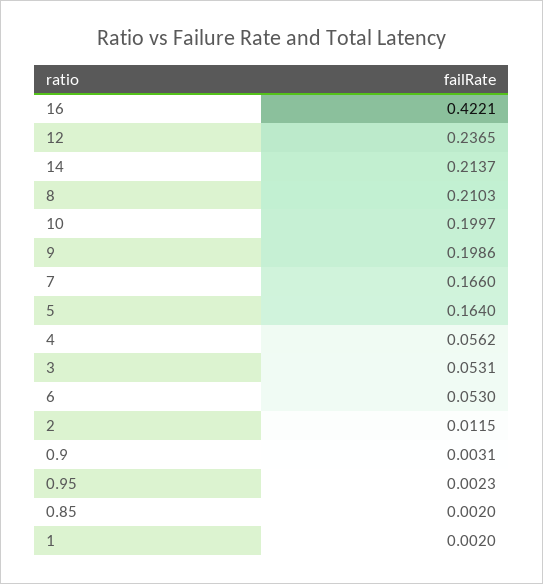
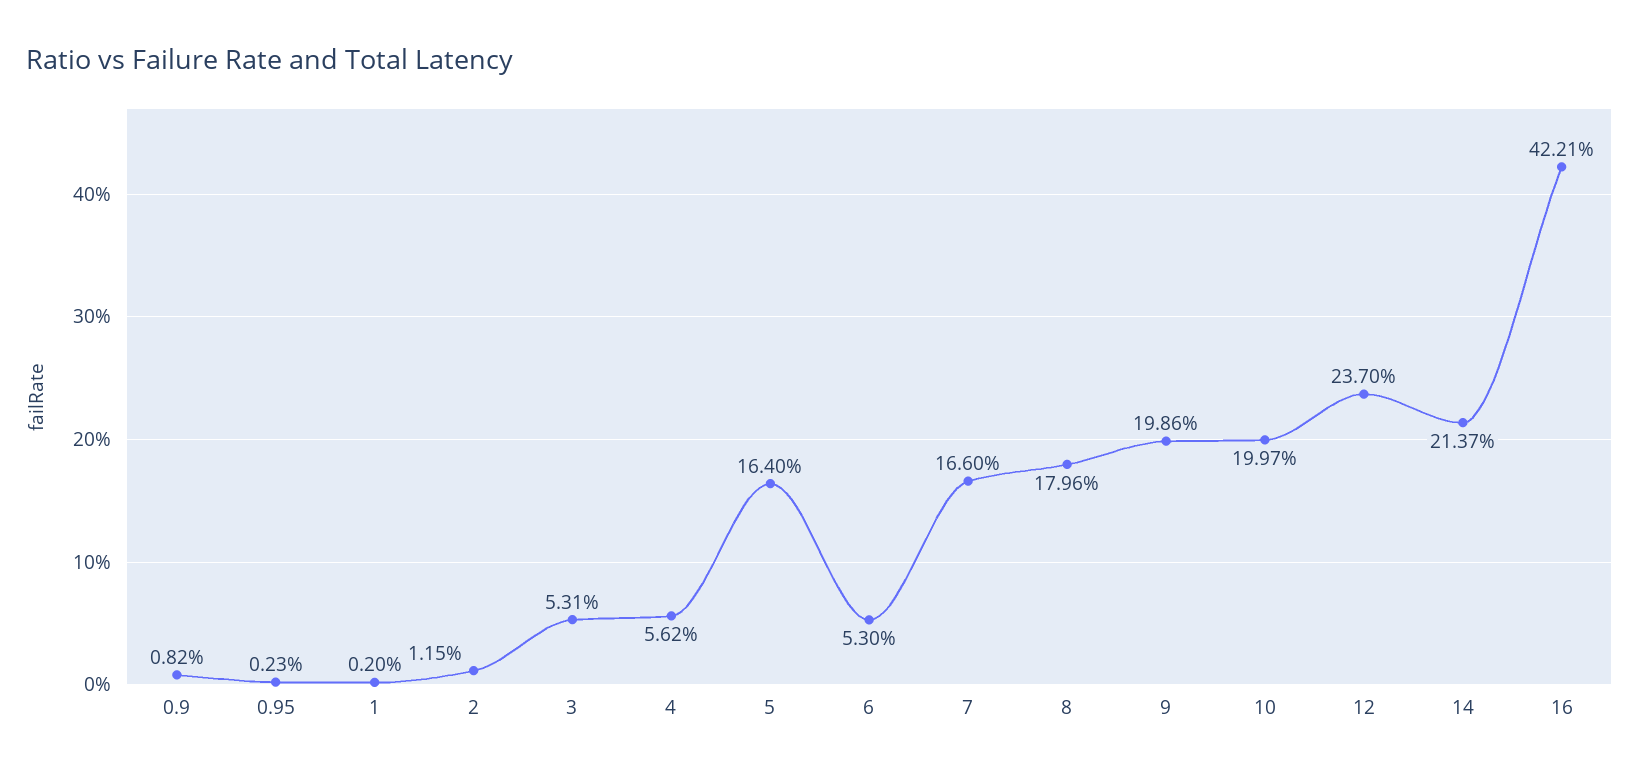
  {
    "16": 0.4221,
-   "12": 0.2365,
+   "12": 0.237,
    "14": 0.2137,
-   "8": 0.2103,
+   "8": 0.1796,
    "10": 0.1997,
    "9": 0.1986,
    "7": 0.166,
    "5": 0.164,
    "4": 0.0562,
    "3": 0.0531,
    "6": 0.053,
    "2": 0.0115,
-   "0.9": 0.0031,
+   "0.9": 0.0082,
    "0.95": 0.0023,
-   "0.85": 0.002,
    "1": 0.002
  }

